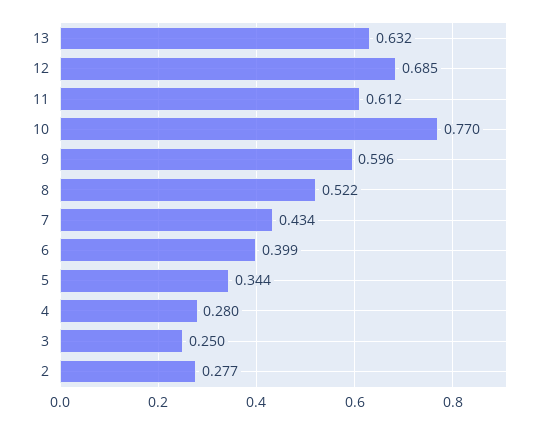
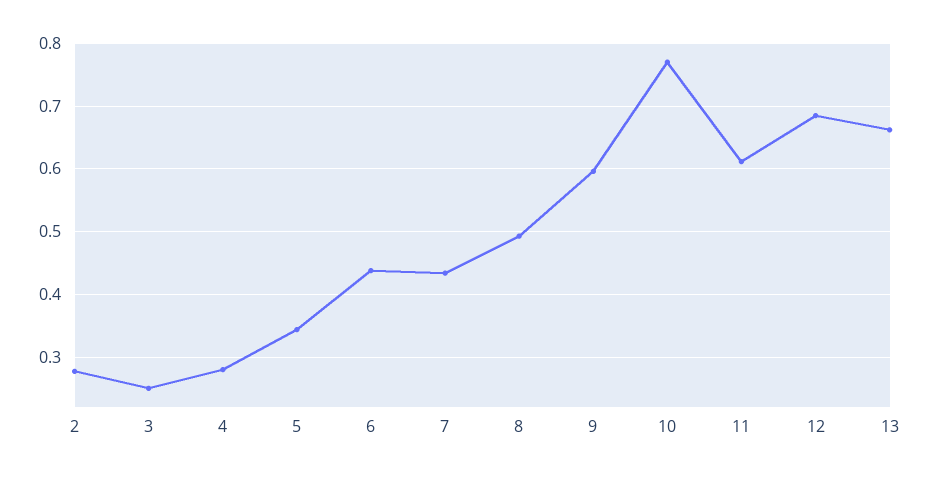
  {
-   "13": 0.632,
+   "13": 0.66,
    "12": 0.685,
    "11": 0.612,
    "10": 0.77,
    "9": 0.596,
-   "8": 0.522,
+   "8": 0.49,
    "7": 0.434,
-   "6": 0.399,
+   "6": 0.44,
    "5": 0.344,
    "4": 0.28,
    "3": 0.25,
    "2": 0.277
  }

